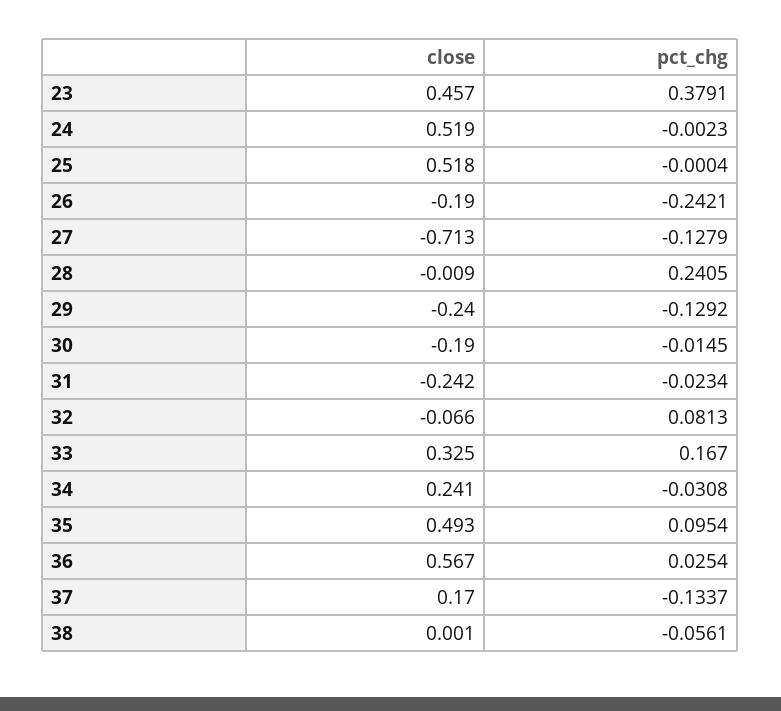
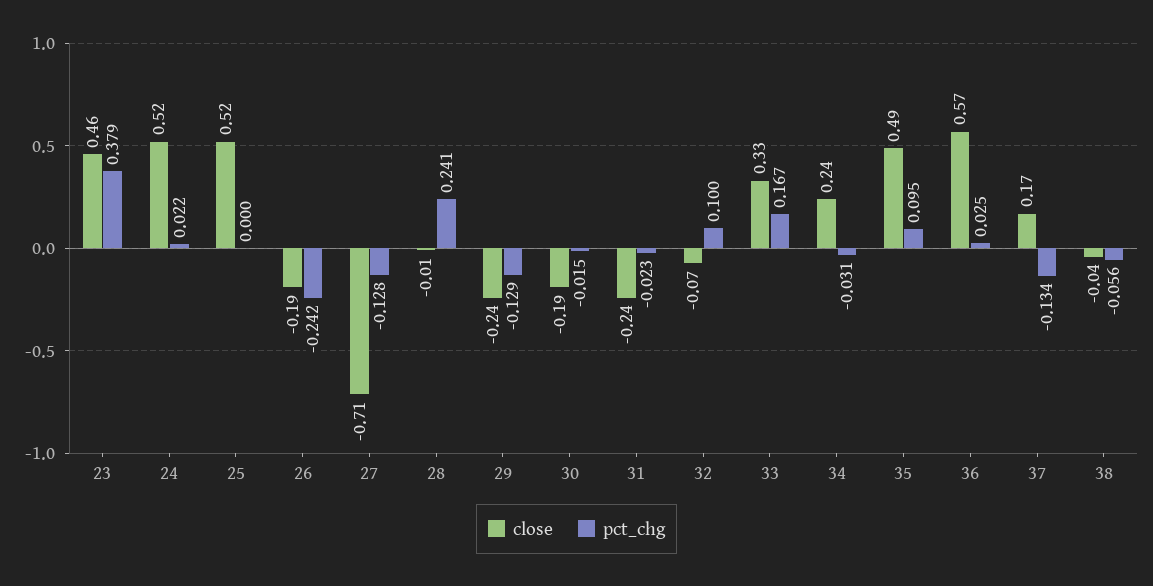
  {
    "close": {
      "23": 0.457,
      "24": 0.519,
      "25": 0.518,
      "26": -0.19,
      "27": -0.713,
      "28": -0.009,
      "29": -0.24,
      "30": -0.19,
      "31": -0.242,
      "32": -0.066,
      "33": 0.325,
      "34": 0.241,
      "35": 0.493,
      "36": 0.567,
      "37": 0.17,
-     "38": 0.001
+     "38": -0.04
    },
    "pct_chg": {
      "23": 0.3791,
-     "24": -0.0023,
+     "24": 0.022,
      "25": -0.0004,
      "26": -0.2421,
      "27": -0.1279,
      "28": 0.2405,
      "29": -0.1292,
      "30": -0.0145,
      "31": -0.0234,
-     "32": 0.0813,
+     "32": 0.1,
      "33": 0.167,
      "34": -0.0308,
      "35": 0.0954,
      "36": 0.0254,
      "37": -0.1337,
      "38": -0.0561
    }
  }

